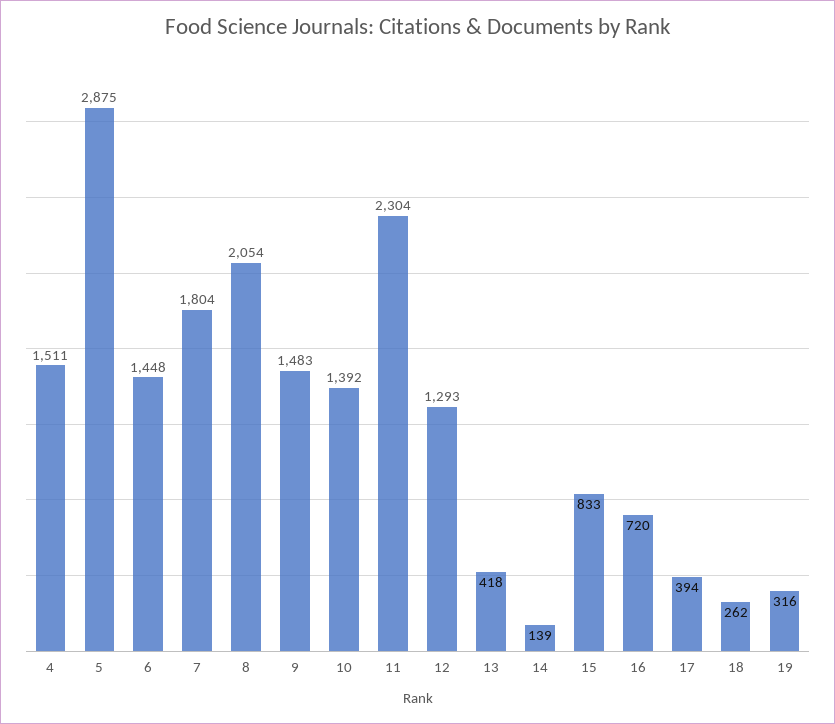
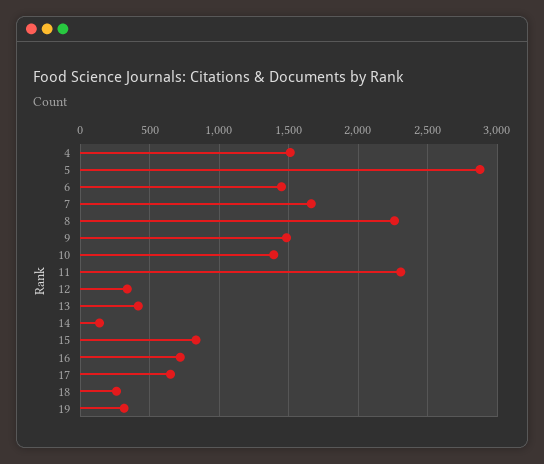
  {
    "4": 1511,
    "5": 2875,
    "6": 1448,
-   "7": 1804,
+   "7": 1650,
-   "8": 2054,
+   "8": 2250,
    "9": 1483,
    "10": 1392,
    "11": 2304,
-   "12": 1293,
+   "12": 350,
    "13": 418,
    "14": 139,
    "15": 833,
    "16": 720,
-   "17": 394,
+   "17": 650,
    "18": 262,
    "19": 316
  }

